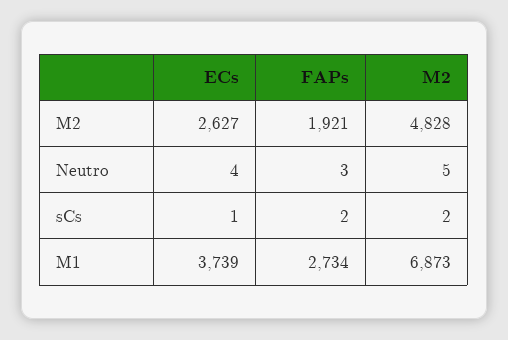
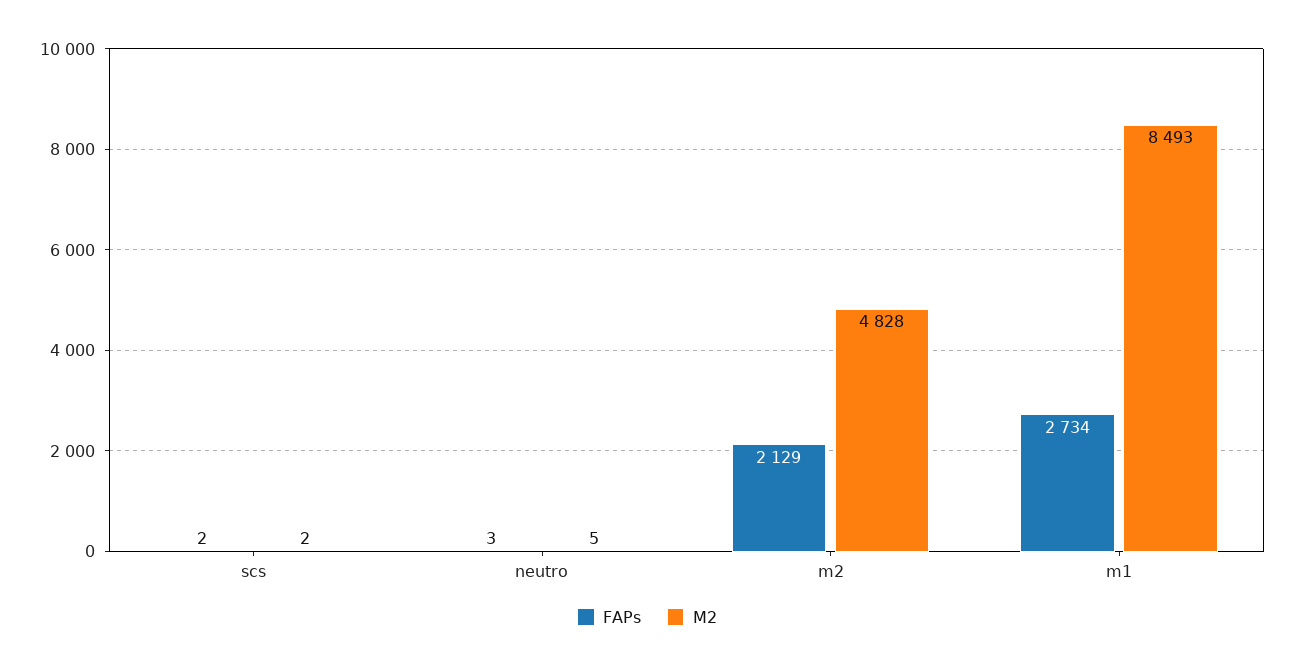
  {
-   "ECs": {
-     "M2": 2627,
-     "Neutro": 4,
-     "sCs": 1,
-     "M1": 3739
-   },
    "FAPs": {
-     "M2": 1921,
+     "M2": 2129,
      "Neutro": 3,
      "sCs": 2,
      "M1": 2734
    },
    "M2": {
      "M2": 4828,
      "Neutro": 5,
      "sCs": 2,
-     "M1": 6873
+     "M1": 8493
    }
  }

